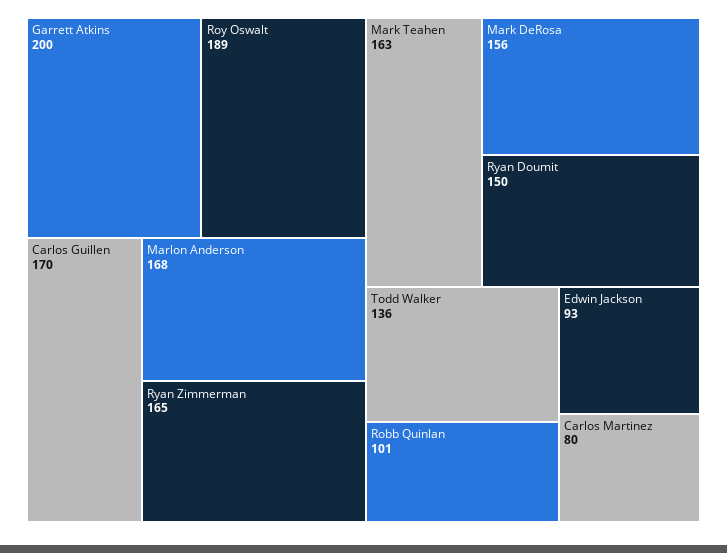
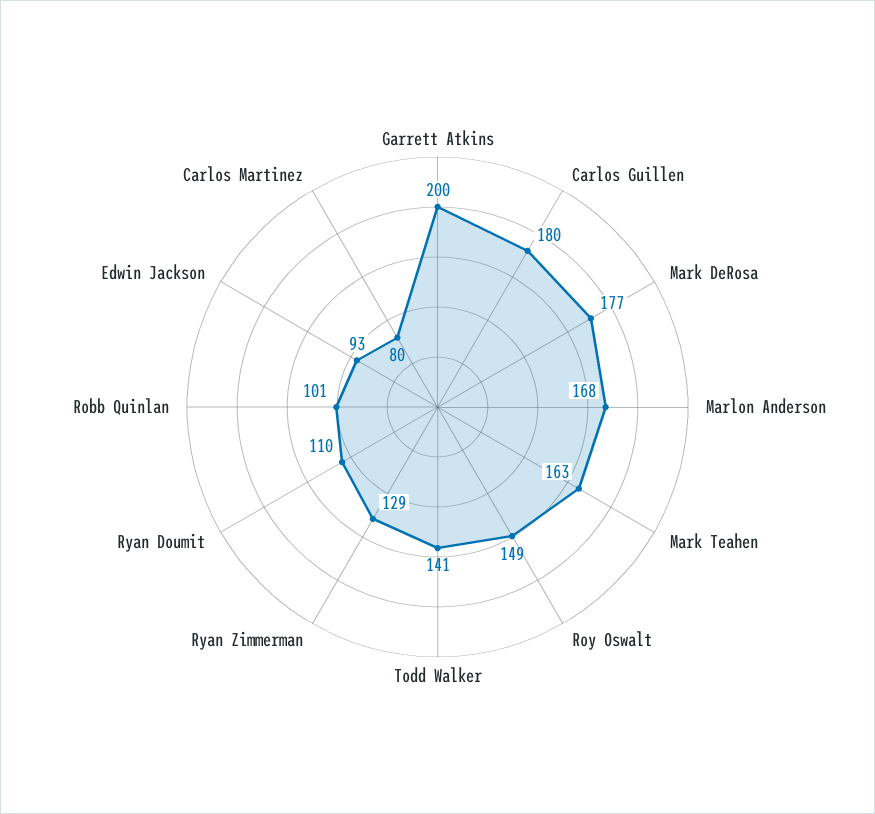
  {
    "Garrett Atkins": 200,
-   "Roy Oswalt": 189,
+   "Roy Oswalt": 149,
-   "Carlos Guillen": 170,
+   "Carlos Guillen": 180,
    "Marlon Anderson": 168,
-   "Ryan Zimmerman": 165,
+   "Ryan Zimmerman": 129,
    "Mark Teahen": 163,
-   "Mark DeRosa": 156,
+   "Mark DeRosa": 177,
-   "Ryan Doumit": 150,
+   "Ryan Doumit": 110,
-   "Todd Walker": 136,
+   "Todd Walker": 141,
    "Robb Quinlan": 101,
    "Edwin Jackson": 93,
    "Carlos Martinez": 80
  }

